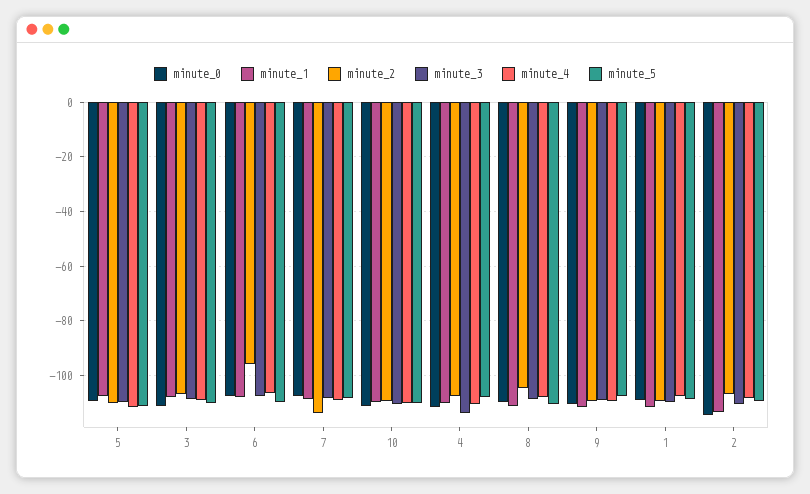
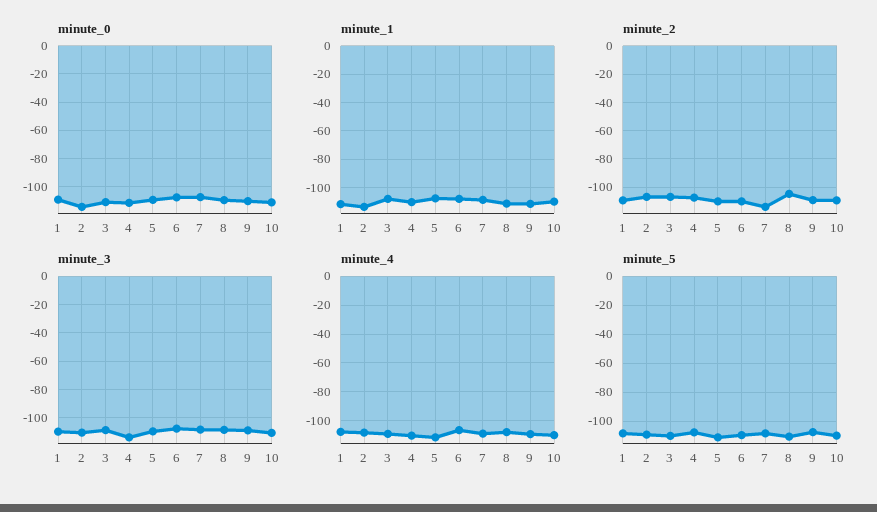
  {
    "minute_0": {
      "5": -110,
      "3": -110,
      "6": -107.5,
      "7": -107.5,
      "10": -110,
      "4": -112.5,
      "8": -110,
      "9": -110,
      "1": -110,
      "2": -115
    },
    "minute_1": {
      "5": -107.5,
      "3": -107.5,
      "6": -107.5,
      "7": -107.5,
      "10": -110,
      "4": -110,
      "8": -110,
      "9": -112.5,
      "1": -112.5,
      "2": -112.5
    },
    "minute_2": {
      "5": -110,
      "3": -107.5,
-     "6": -95,
+     "6": -110,
      "7": -115,
      "10": -110,
      "4": -107.5,
      "8": -105,
      "9": -110,
      "1": -110,
      "2": -107.5
    },
    "minute_3": {
      "5": -110,
      "3": -107.5,
      "6": -107.5,
      "7": -107.5,
      "10": -110,
      "4": -115,
      "8": -107.5,
      "9": -110,
      "1": -110,
      "2": -110
    },
    "minute_4": {
      "5": -112.5,
      "3": -110,
      "6": -107.5,
      "7": -110,
      "10": -110,
      "4": -110,
      "8": -107.5,
      "9": -110,
      "1": -107.5,
      "2": -107.5
    },
    "minute_5": {
      "5": -110,
      "3": -110,
      "6": -110,
      "7": -107.5,
      "10": -110,
      "4": -107.5,
      "8": -110,
      "9": -107.5,
      "1": -107.5,
      "2": -110
    }
  }

